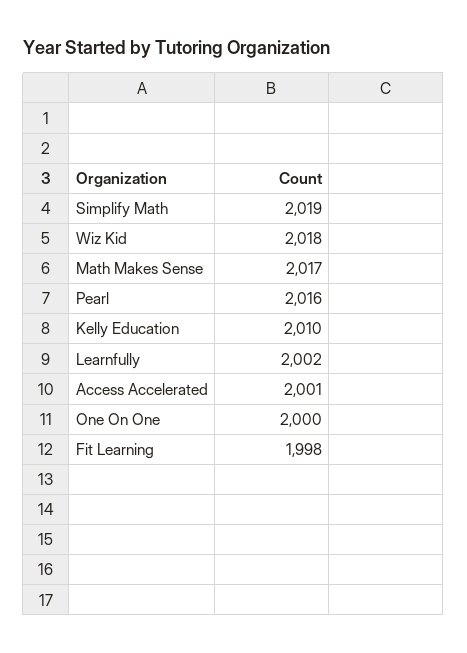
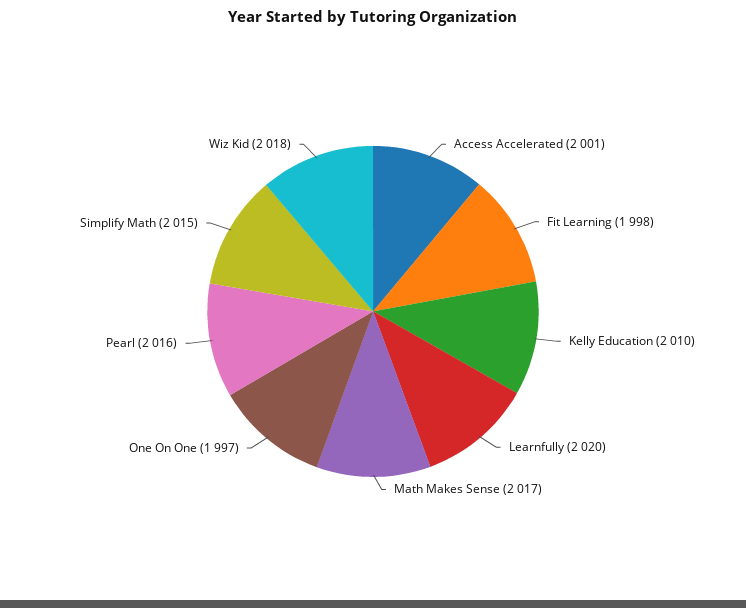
  {
-   "Simplify Math": 2019,
+   "Simplify Math": 2015,
    "Wiz Kid": 2018,
    "Math Makes Sense": 2017,
    "Pearl": 2016,
    "Kelly Education": 2010,
-   "Learnfully": 2002,
+   "Learnfully": 2020,
    "Access Accelerated": 2001,
-   "One On One": 2000,
+   "One On One": 1997,
    "Fit Learning": 1998
  }

